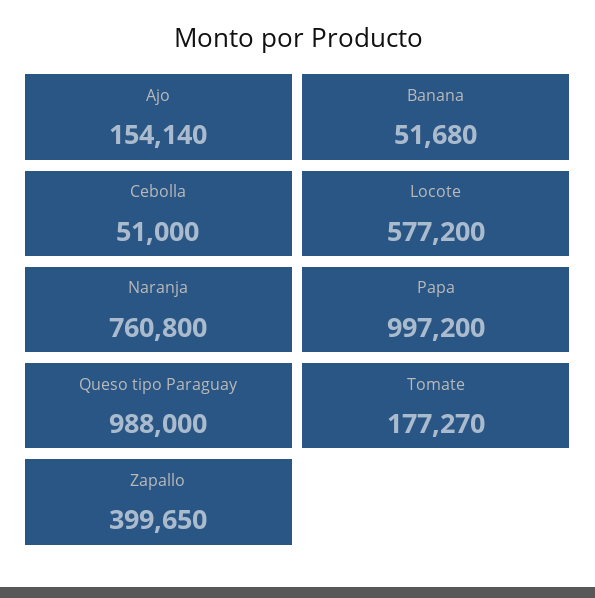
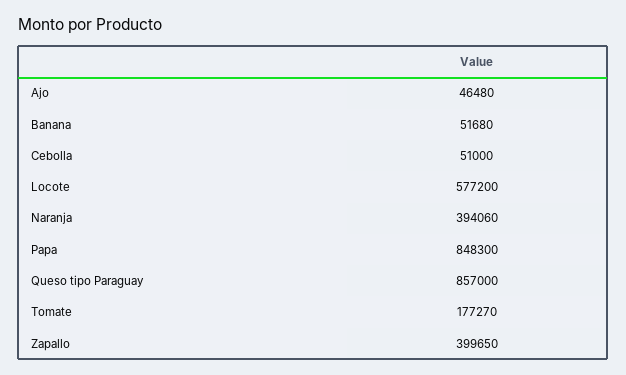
  {
-   "Ajo": 154140,
+   "Ajo": 46480,
    "Banana": 51680,
    "Cebolla": 51000,
    "Locote": 577200,
-   "Naranja": 760800,
+   "Naranja": 394060,
-   "Papa": 997200,
+   "Papa": 848300,
-   "Queso tipo Paraguay": 988000,
+   "Queso tipo Paraguay": 857000,
    "Tomate": 177270,
    "Zapallo": 399650
  }

